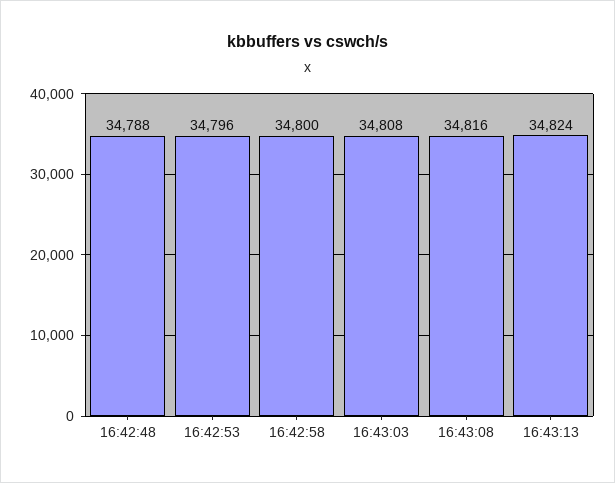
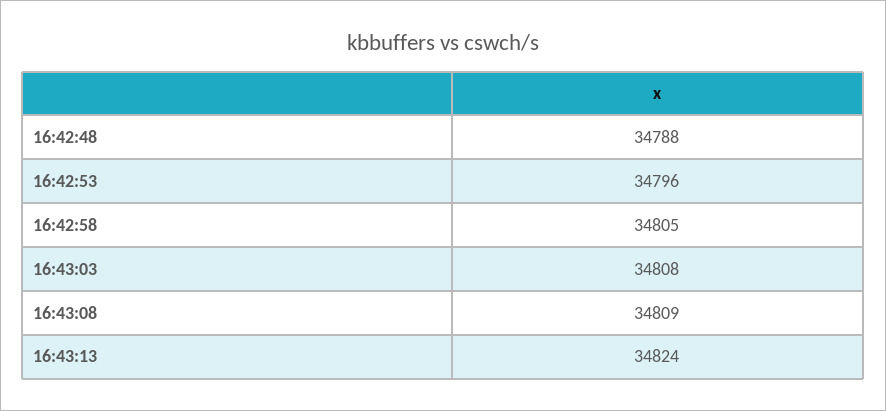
  {
    "16:42:48": 34788,
    "16:42:53": 34796,
-   "16:42:58": 34800,
+   "16:42:58": 34805,
    "16:43:03": 34808,
-   "16:43:08": 34816,
+   "16:43:08": 34809,
    "16:43:13": 34824
  }

